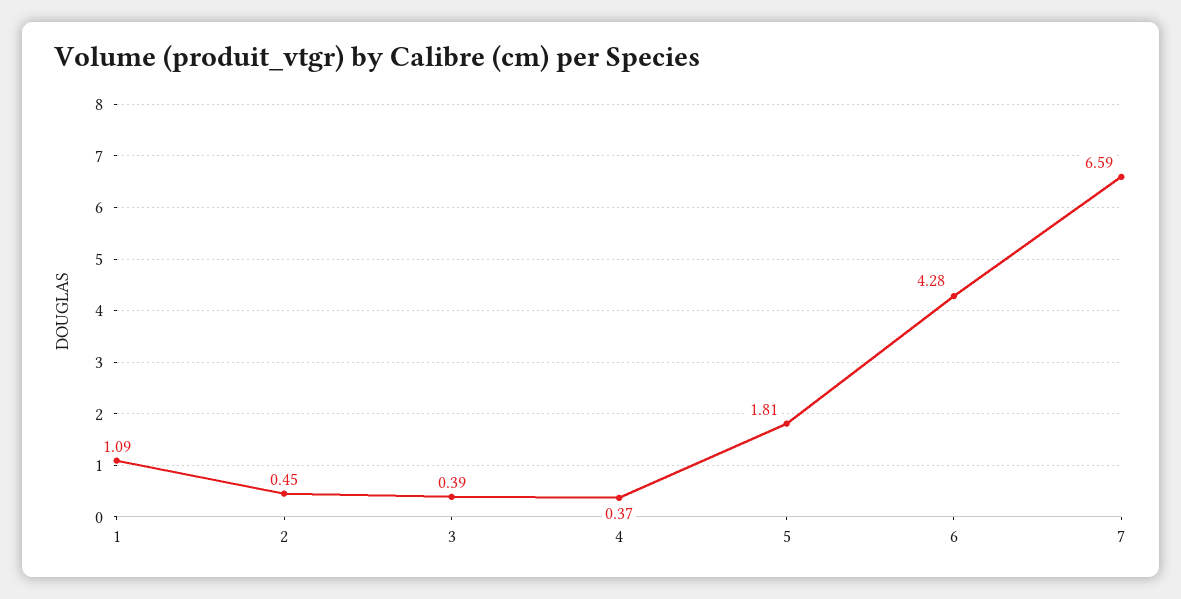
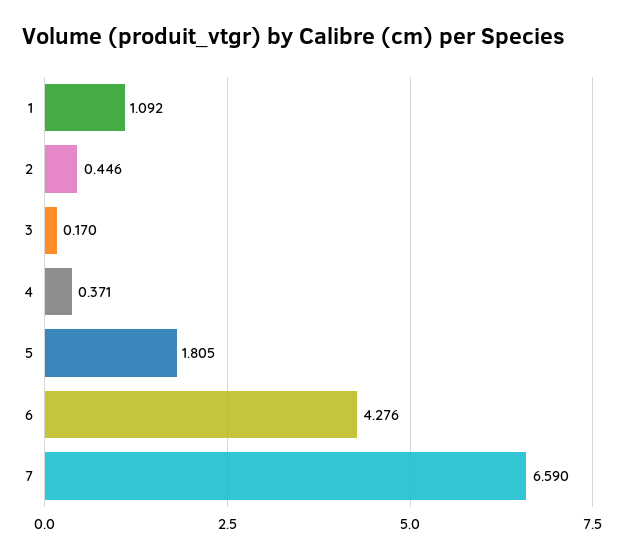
  {
    "1": 1.092,
    "2": 0.446,
-   "3": 0.39,
+   "3": 0.17,
    "4": 0.371,
    "5": 1.805,
    "6": 4.276,
    "7": 6.59
  }

